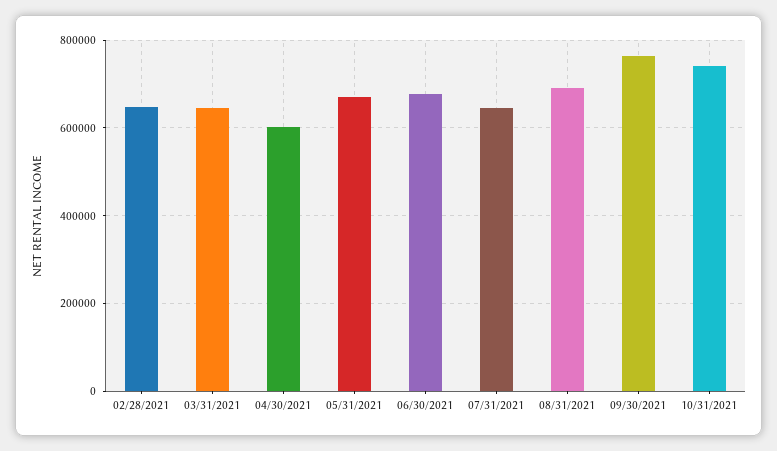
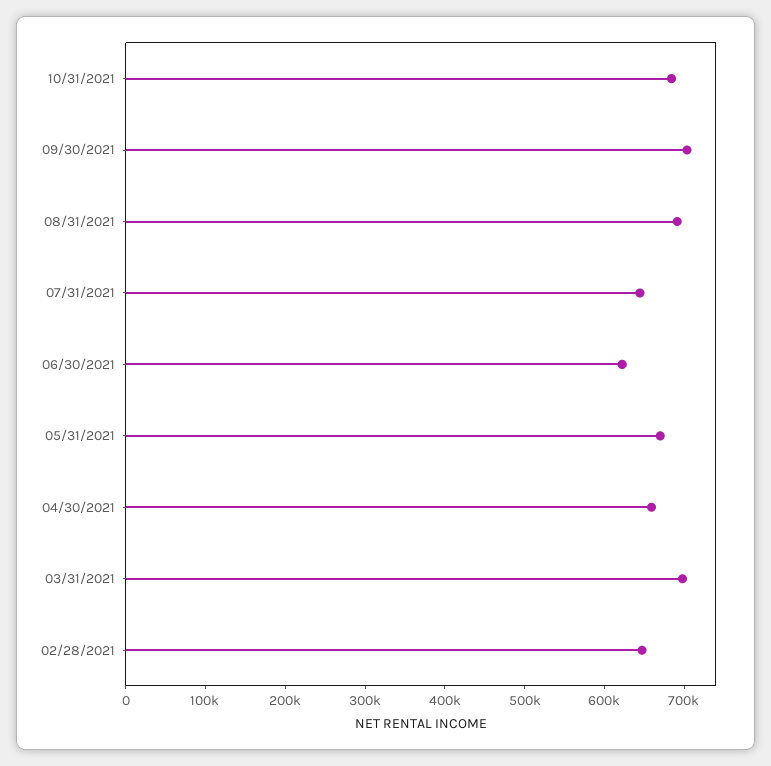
  {
    "02/28/2021": 640000,
-   "03/31/2021": 640000,
+   "03/31/2021": 700000,
-   "04/30/2021": 600000,
+   "04/30/2021": 660000,
    "05/31/2021": 660000,
-   "06/30/2021": 680000,
+   "06/30/2021": 620000,
    "07/31/2021": 640000,
    "08/31/2021": 700000,
-   "09/30/2021": 760000,
+   "09/30/2021": 700000,
-   "10/31/2021": 740000
+   "10/31/2021": 680000
  }

